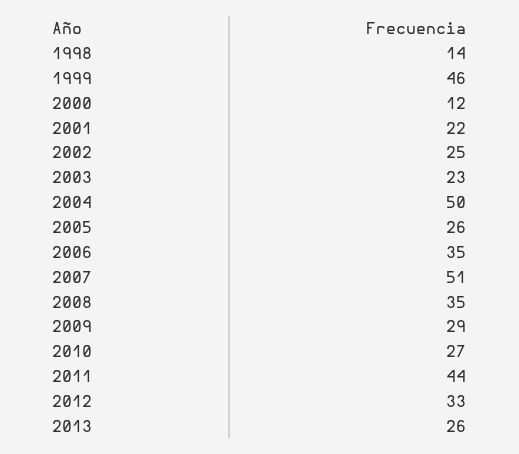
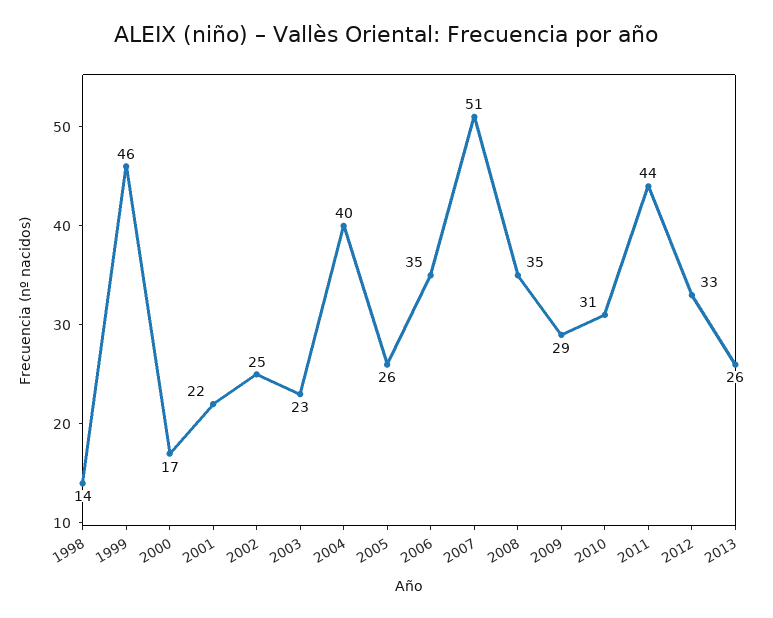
  {
    "1998": 14,
    "1999": 46,
-   "2000": 12,
+   "2000": 17,
    "2001": 22,
    "2002": 25,
    "2003": 23,
-   "2004": 50,
+   "2004": 40,
    "2005": 26,
    "2006": 35,
    "2007": 51,
    "2008": 35,
    "2009": 29,
-   "2010": 27,
+   "2010": 31,
    "2011": 44,
    "2012": 33,
    "2013": 26
  }

